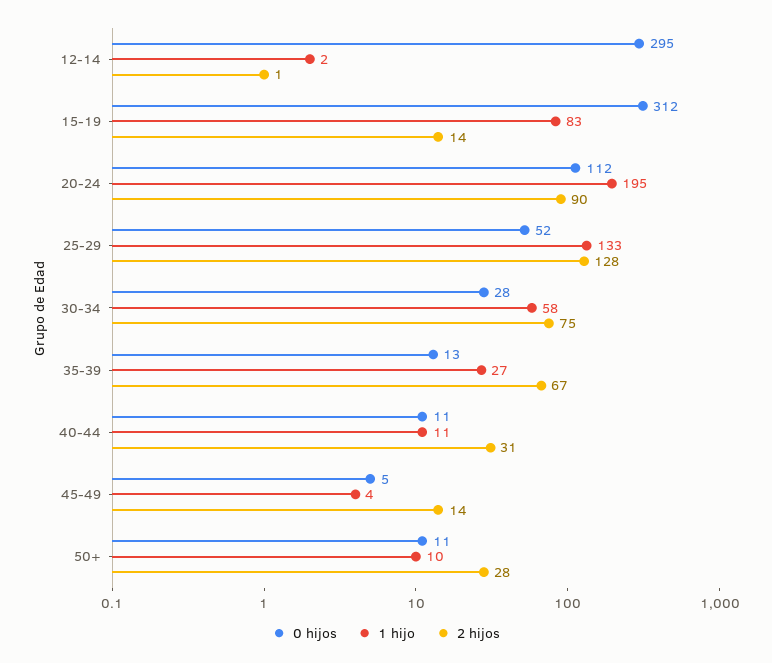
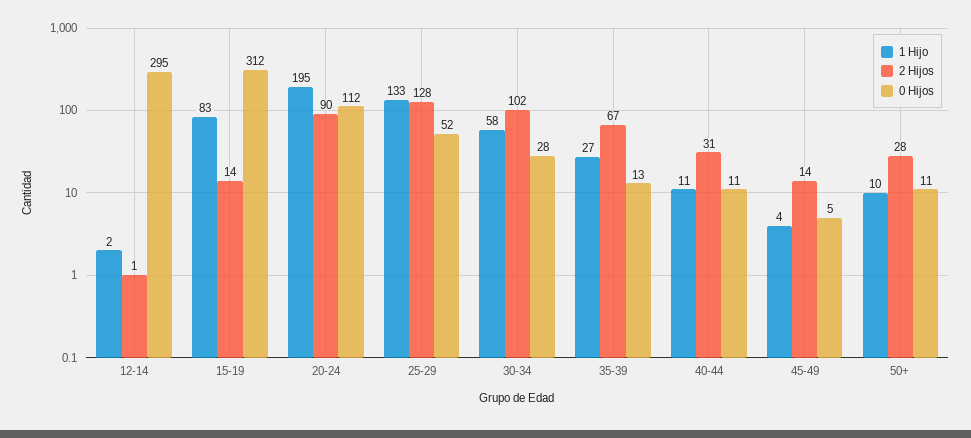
  {
    "0 hijos": {
      "12-14": 295,
      "15-19": 312,
      "20-24": 112,
      "25-29": 52,
      "30-34": 28,
      "35-39": 13,
      "40-44": 11,
      "45-49": 5,
      "50+": 11
    },
    "1 hijo": {
      "12-14": 2,
      "15-19": 83,
      "20-24": 195,
      "25-29": 133,
      "30-34": 58,
      "35-39": 27,
      "40-44": 11,
      "45-49": 4,
      "50+": 10
    },
    "2 hijos": {
      "12-14": 1,
      "15-19": 14,
      "20-24": 90,
      "25-29": 128,
-     "30-34": 75,
+     "30-34": 102,
      "35-39": 67,
      "40-44": 31,
      "45-49": 14,
      "50+": 28
    }
  }

